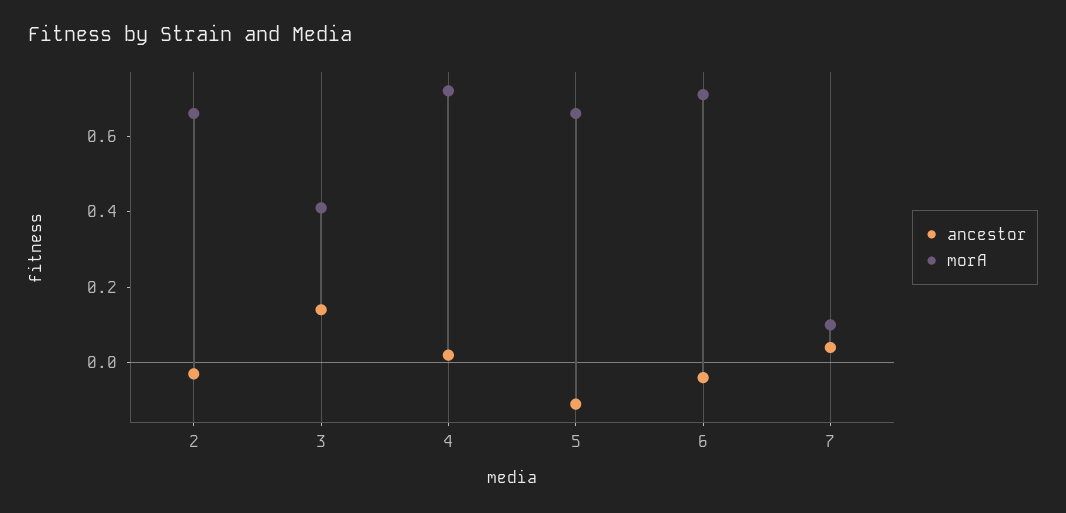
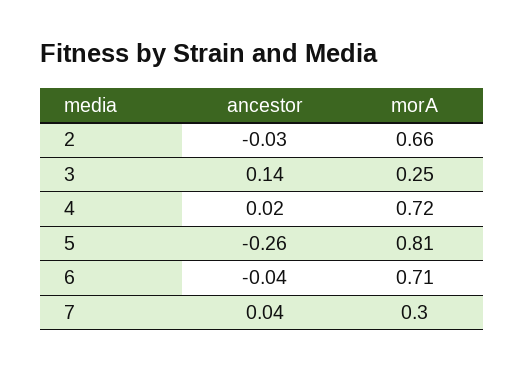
  {
    "ancestor": {
      "2": -0.03,
      "3": 0.14,
      "4": 0.02,
-     "5": -0.1,
+     "5": -0.26,
      "6": -0.04,
      "7": 0.04
    },
    "morA": {
      "2": 0.66,
-     "3": 0.4,
+     "3": 0.25,
      "4": 0.72,
-     "5": 0.65,
+     "5": 0.81,
      "6": 0.71,
-     "7": 0.1
+     "7": 0.3
    }
  }

